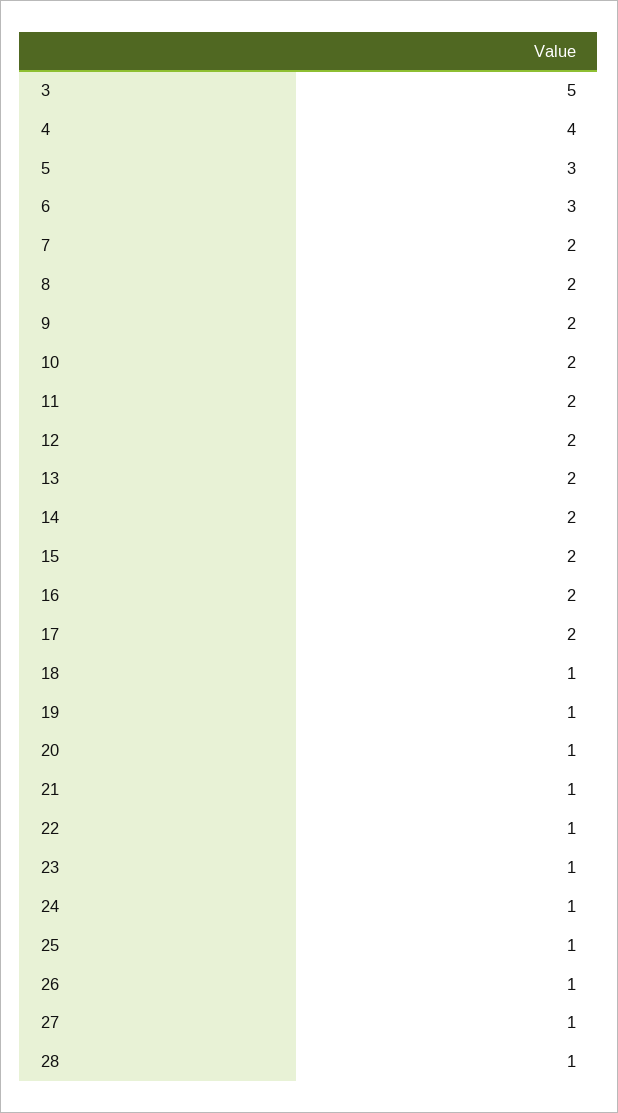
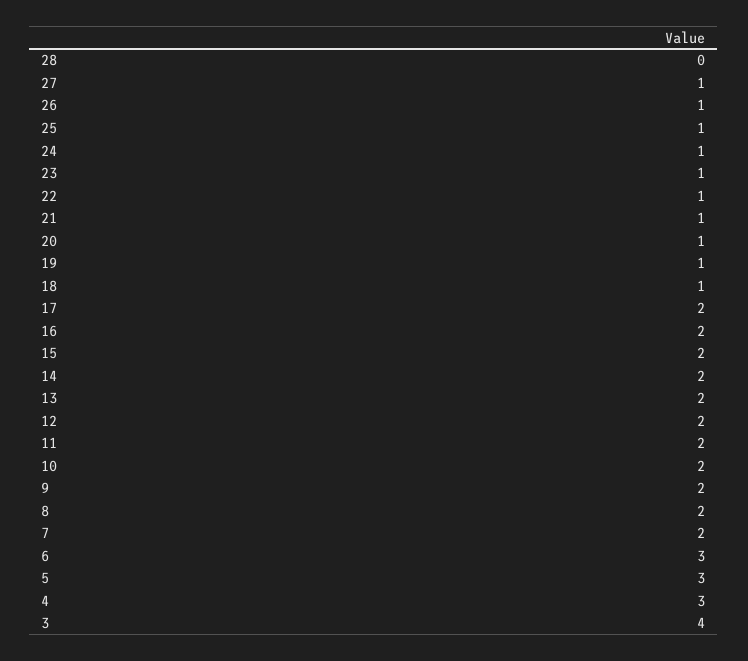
  {
-   "3": 5,
+   "3": 4,
-   "4": 4,
+   "4": 3,
    "5": 3,
    "6": 3,
    "7": 2,
    "8": 2,
    "9": 2,
    "10": 2,
    "11": 2,
    "12": 2,
    "13": 2,
    "14": 2,
    "15": 2,
    "16": 2,
    "17": 2,
    "18": 1,
    "19": 1,
    "20": 1,
    "21": 1,
    "22": 1,
    "23": 1,
    "24": 1,
    "25": 1,
    "26": 1,
    "27": 1,
-   "28": 1
+   "28": 0
  }

